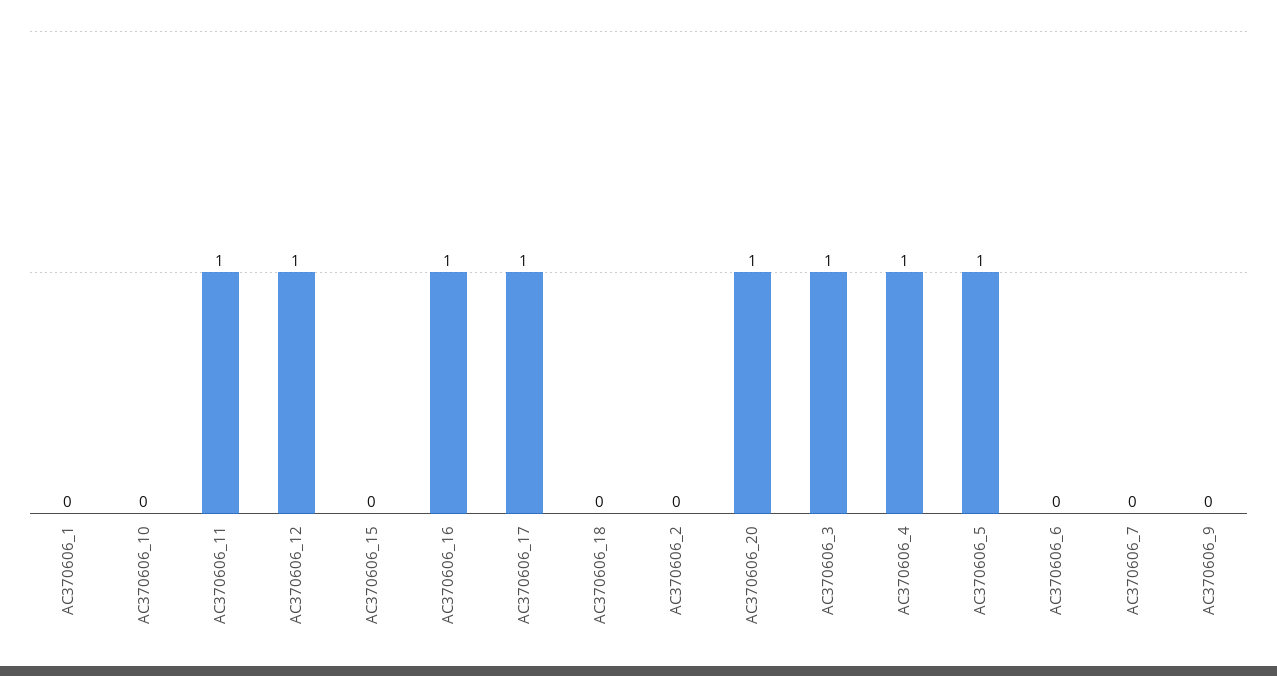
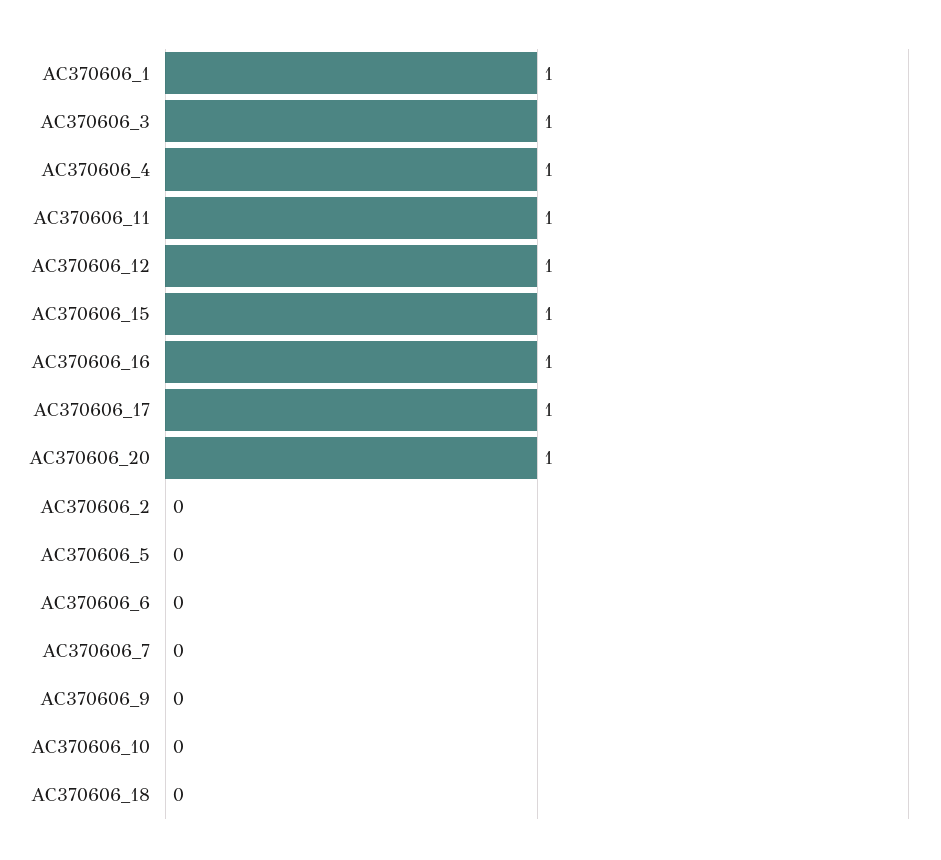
  {
-   "AC370606_1": 0,
+   "AC370606_1": 1,
    "AC370606_10": 0,
    "AC370606_11": 1,
    "AC370606_12": 1,
-   "AC370606_15": 0,
+   "AC370606_15": 1,
    "AC370606_16": 1,
    "AC370606_17": 1,
    "AC370606_18": 0,
    "AC370606_2": 0,
    "AC370606_20": 1,
    "AC370606_3": 1,
    "AC370606_4": 1,
-   "AC370606_5": 1,
+   "AC370606_5": 0,
    "AC370606_6": 0,
    "AC370606_7": 0,
    "AC370606_9": 0
  }

